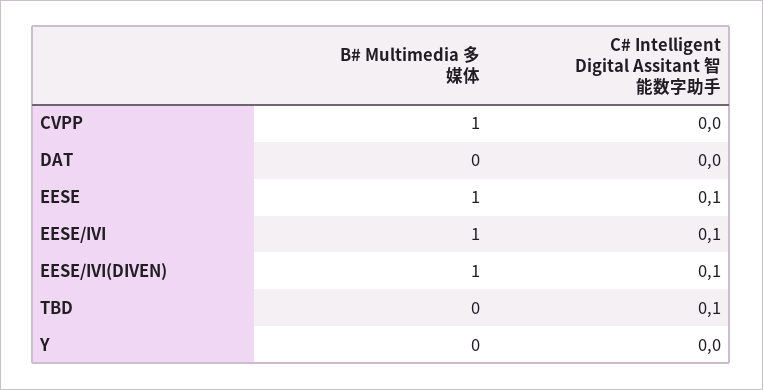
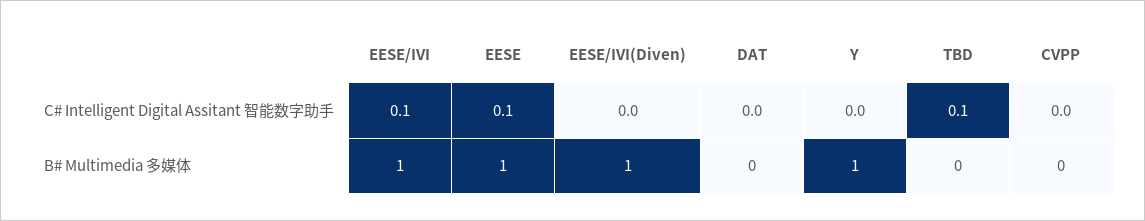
  {
    "B# Multimedia 多媒体": {
-     "CVPP": 1,
+     "CVPP": 0,
      "DAT": 0,
      "EESE": 1,
      "EESE/IVI": 1,
      "EESE/IVI(DIVEN)": 1,
      "TBD": 0,
-     "Y": 0
+     "Y": 1
    },
    "C# Intelligent Digital Assitant 智能数字助手": {
      "CVPP": 0,
      "DAT": 0,
      "EESE": 0.1,
      "EESE/IVI": 0.1,
-     "EESE/IVI(DIVEN)": 0.1,
+     "EESE/IVI(DIVEN)": 0,
      "TBD": 0.1,
      "Y": 0
    }
  }

